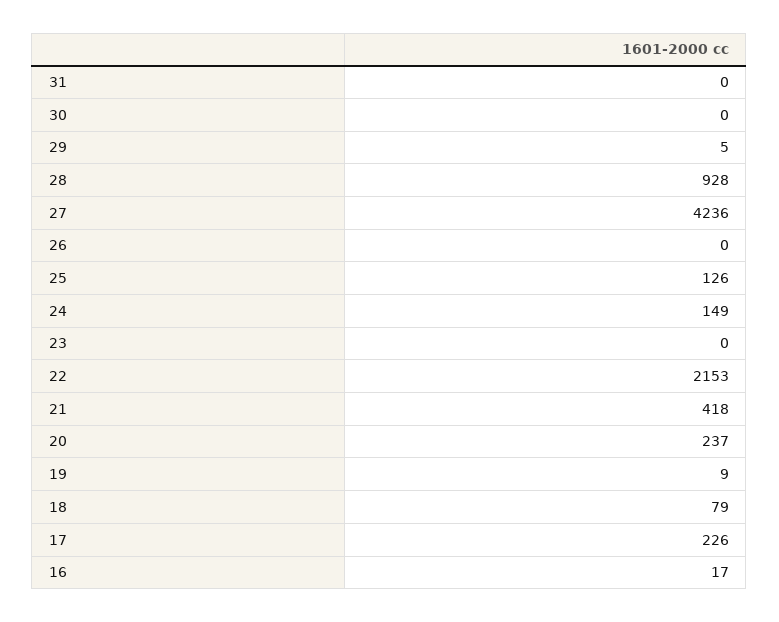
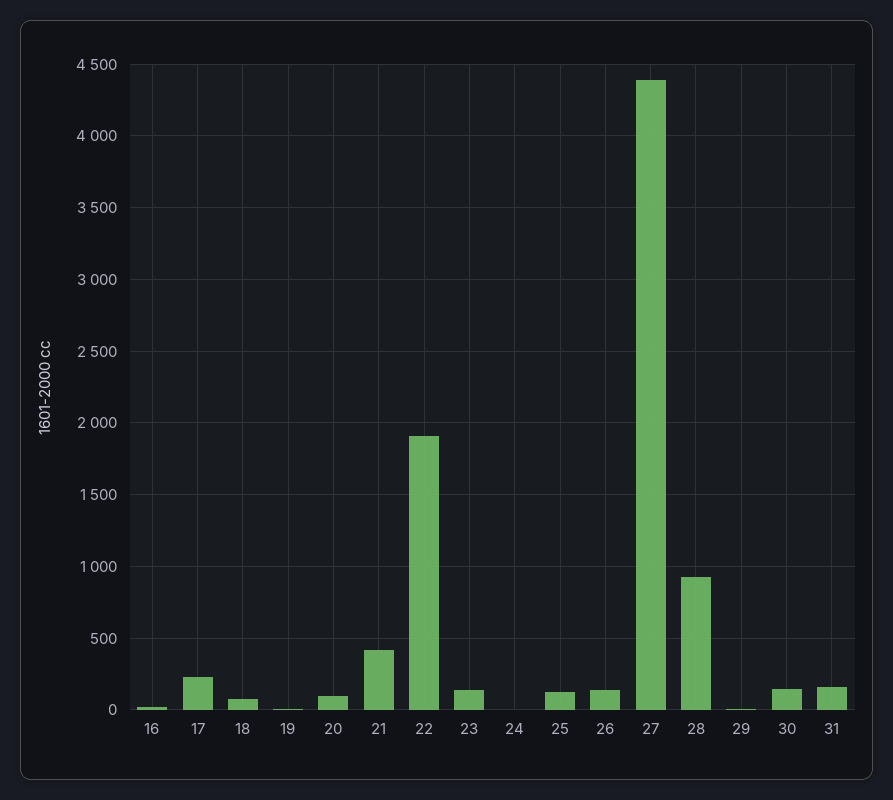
  {
-   "31": 0,
+   "31": 150,
-   "30": 0,
+   "30": 150,
    "29": 5,
    "28": 928,
-   "27": 4236,
+   "27": 4400,
-   "26": 0,
+   "26": 150,
    "25": 126,
-   "24": 149,
+   "24": 0,
-   "23": 0,
+   "23": 150,
-   "22": 2153,
+   "22": 1900,
    "21": 418,
-   "20": 237,
+   "20": 100,
    "19": 9,
    "18": 79,
    "17": 226,
    "16": 17
  }

